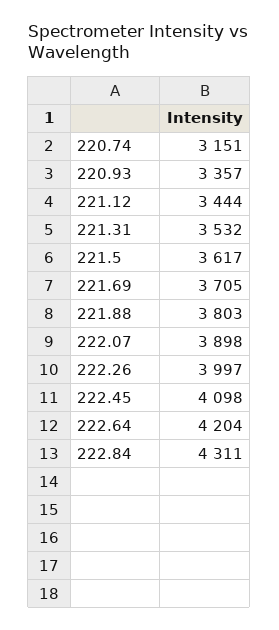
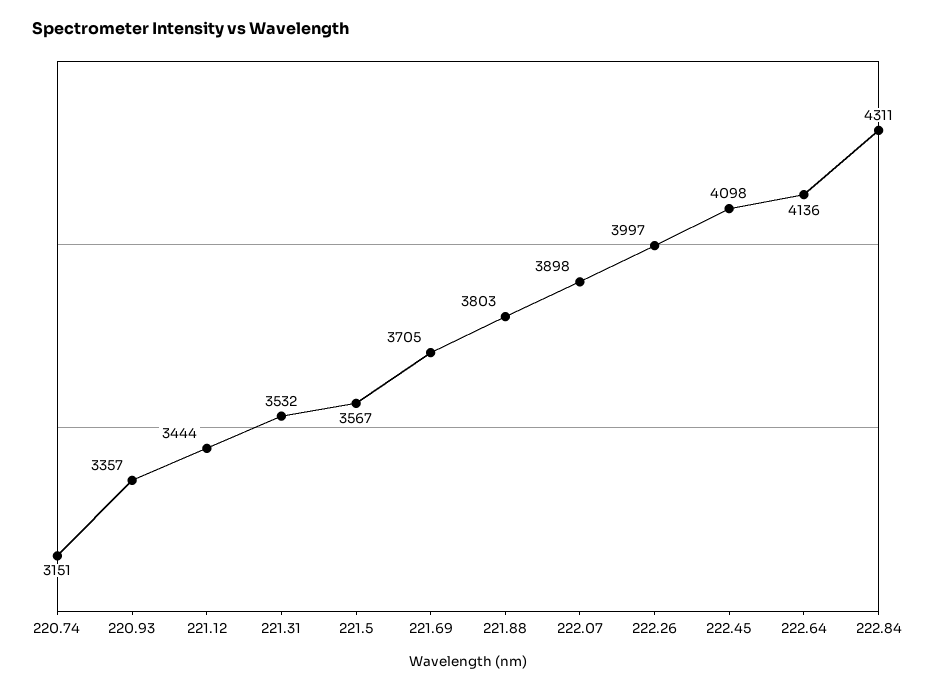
  {
    "220.74": 3151,
    "220.93": 3357,
    "221.12": 3444,
    "221.31": 3532,
-   "221.5": 3617,
+   "221.5": 3567,
    "221.69": 3705,
    "221.88": 3803,
    "222.07": 3898,
    "222.26": 3997,
    "222.45": 4098,
-   "222.64": 4204,
+   "222.64": 4136,
    "222.84": 4311
  }

